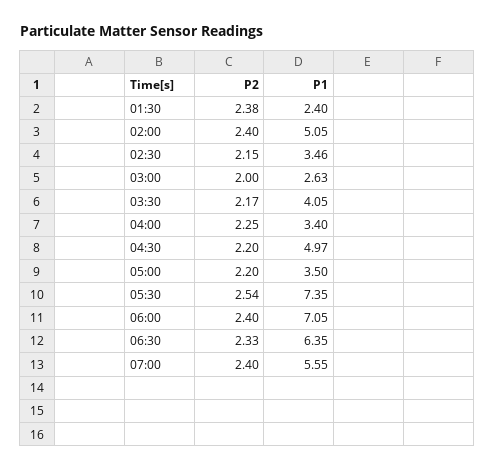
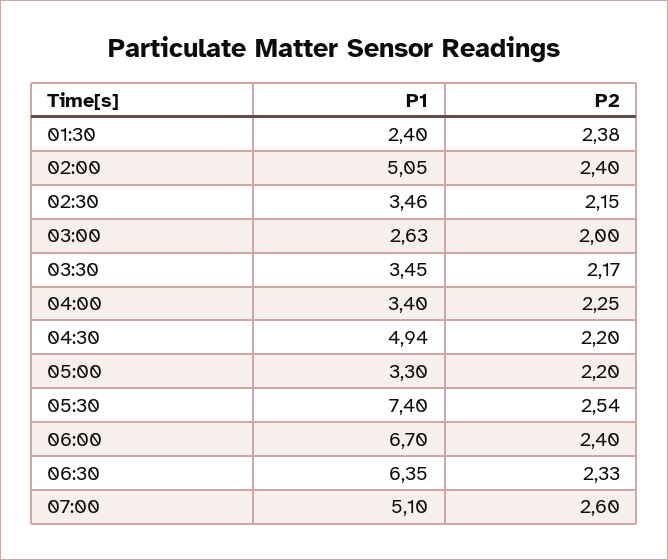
  {
    "P2": {
      "01:30": 2.38,
      "02:00": 2.4,
      "02:30": 2.15,
      "03:00": 2,
      "03:30": 2.17,
      "04:00": 2.25,
      "04:30": 2.2,
      "05:00": 2.2,
      "05:30": 2.54,
      "06:00": 2.4,
      "06:30": 2.33,
-     "07:00": 2.4
+     "07:00": 2.6
    },
    "P1": {
      "01:30": 2.4,
      "02:00": 5.05,
      "02:30": 3.46,
      "03:00": 2.63,
-     "03:30": 4.05,
+     "03:30": 3.45,
      "04:00": 3.4,
-     "04:30": 4.97,
+     "04:30": 4.94,
-     "05:00": 3.5,
+     "05:00": 3.3,
-     "05:30": 7.35,
+     "05:30": 7.4,
-     "06:00": 7.05,
+     "06:00": 6.7,
      "06:30": 6.35,
-     "07:00": 5.55
+     "07:00": 5.1
    }
  }

